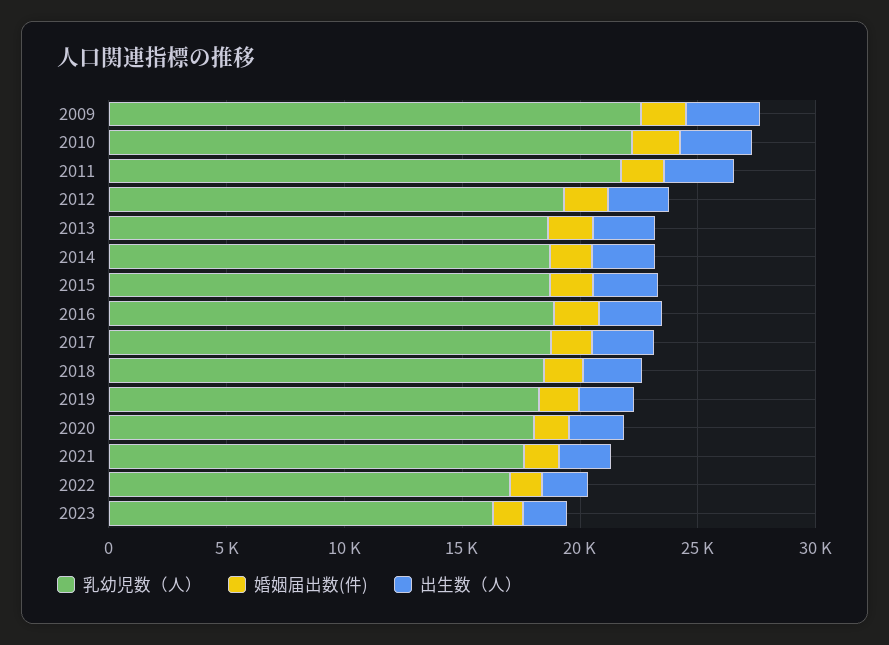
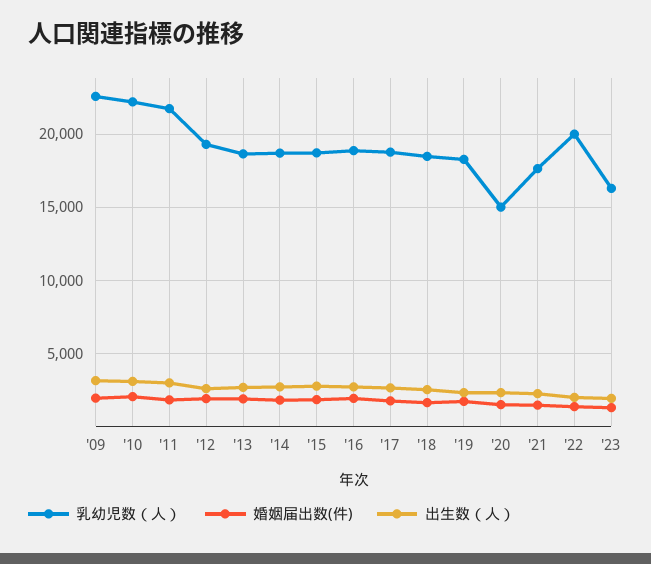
  {
    "乳幼児数（人）": {
      "2009": 22500,
      "2010": 22000,
      "2011": 22000,
      "2012": 19500,
      "2013": 18500,
      "2014": 18500,
      "2015": 18500,
      "2016": 19000,
      "2017": 19000,
      "2018": 18500,
      "2019": 18500,
-     "2020": 18000,
+     "2020": 15000,
      "2021": 17500,
-     "2022": 17000,
+     "2022": 20000,
      "2023": 16500
    },
    "婚姻届出数(件)": {
      "2009": 2000,
      "2010": 2000,
      "2011": 2000,
      "2012": 2000,
      "2013": 2000,
      "2014": 2000,
      "2015": 2000,
      "2016": 2000,
      "2017": 1500,
      "2018": 1500,
      "2019": 1500,
      "2020": 1500,
      "2021": 1500,
      "2022": 1500,
      "2023": 1500
    },
    "出生数（人）": {
      "2009": 3000,
      "2010": 3000,
      "2011": 3000,
      "2012": 2500,
      "2013": 2500,
      "2014": 2500,
      "2015": 2500,
      "2016": 2500,
      "2017": 2500,
      "2018": 2500,
      "2019": 2500,
      "2020": 2500,
      "2021": 2000,
      "2022": 2000,
      "2023": 2000
    }
  }

